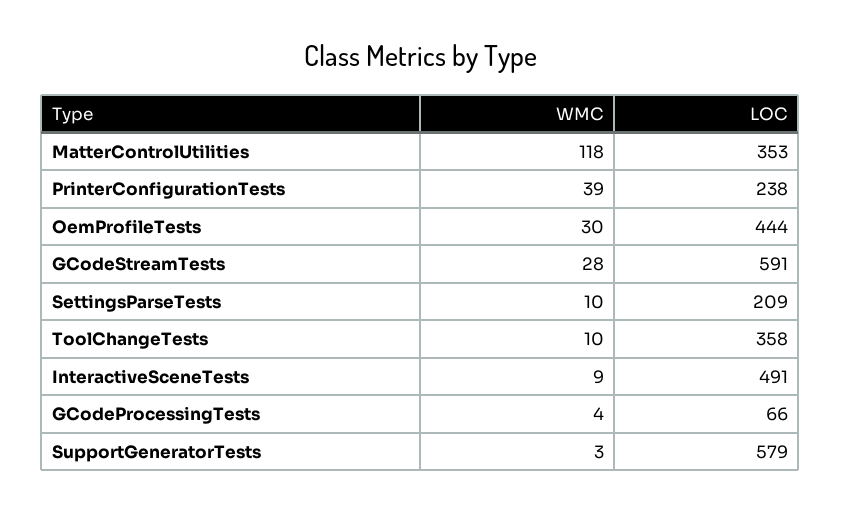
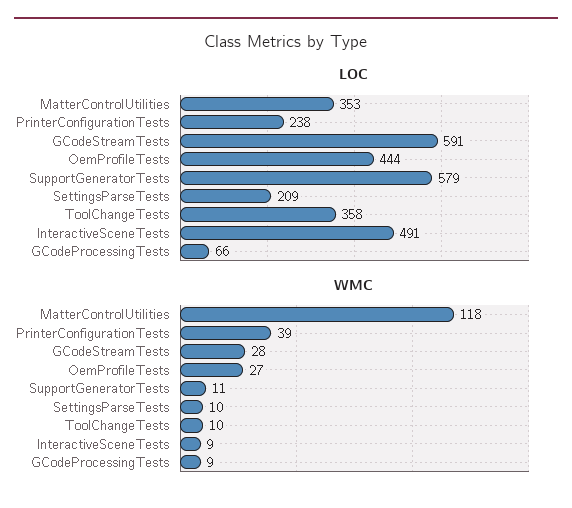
  {
    "WMC": {
      "MatterControlUtilities": 118,
      "PrinterConfigurationTests": 39,
-     "OemProfileTests": 30,
+     "OemProfileTests": 27,
      "GCodeStreamTests": 28,
      "SettingsParseTests": 10,
      "ToolChangeTests": 10,
      "InteractiveSceneTests": 9,
-     "GCodeProcessingTests": 4,
+     "GCodeProcessingTests": 9,
-     "SupportGeneratorTests": 3
+     "SupportGeneratorTests": 11
    },
    "LOC": {
      "MatterControlUtilities": 353,
      "PrinterConfigurationTests": 238,
      "OemProfileTests": 444,
      "GCodeStreamTests": 591,
      "SettingsParseTests": 209,
      "ToolChangeTests": 358,
      "InteractiveSceneTests": 491,
      "GCodeProcessingTests": 66,
      "SupportGeneratorTests": 579
    }
  }

